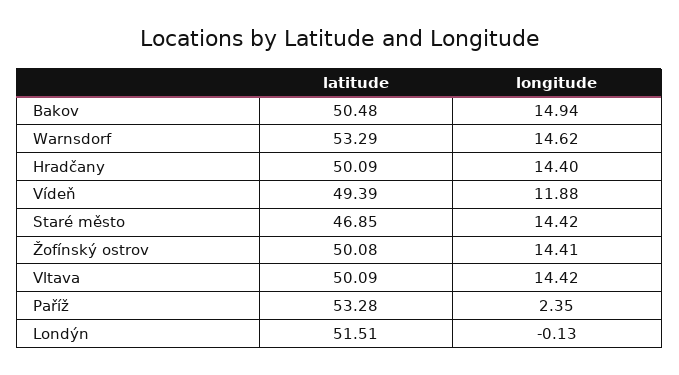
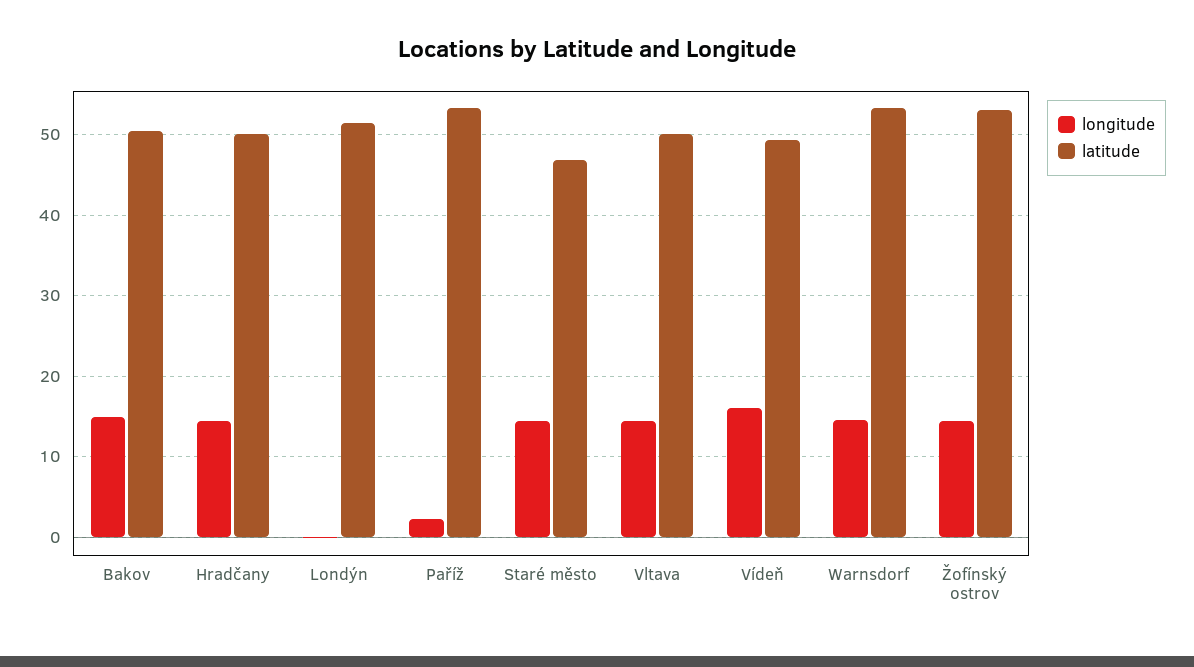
  {
    "latitude": {
      "Bakov": 50.48,
      "Warnsdorf": 53.29,
      "Hradčany": 50.09,
      "Vídeň": 49.39,
      "Staré město": 46.85,
-     "Žofínský ostrov": 50.08,
+     "Žofínský ostrov": 53,
      "Vltava": 50.09,
      "Paříž": 53.28,
      "Londýn": 51.51
    },
    "longitude": {
      "Bakov": 14.94,
      "Warnsdorf": 14.62,
      "Hradčany": 14.4,
-     "Vídeň": 11.88,
+     "Vídeň": 16,
      "Staré město": 14.42,
      "Žofínský ostrov": 14.41,
      "Vltava": 14.42,
      "Paříž": 2.35,
      "Londýn": -0.13
    }
  }

